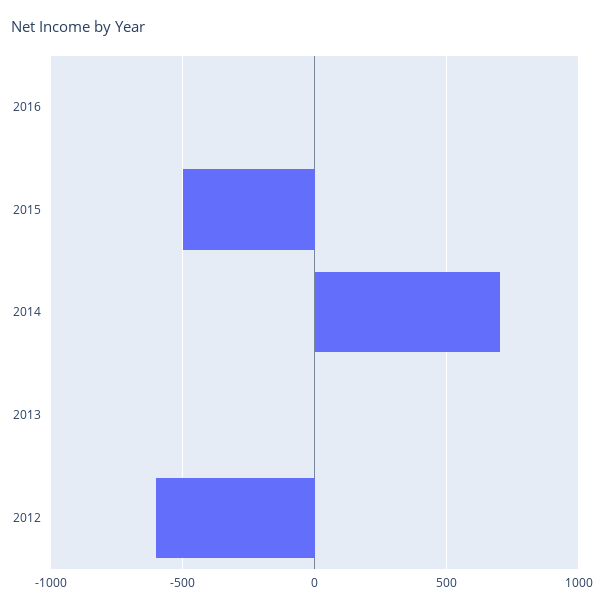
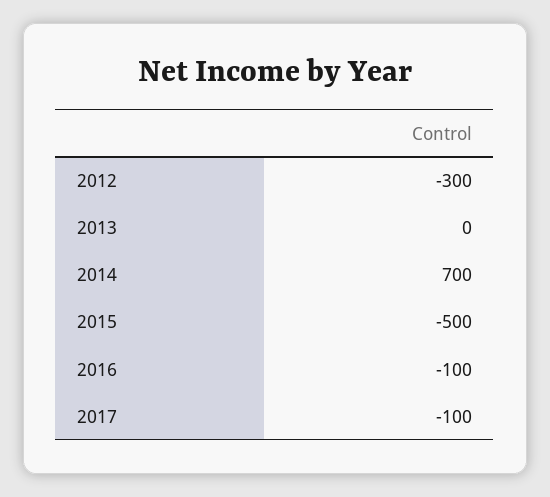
  {
-   "2016": 0,
+   "2016": -100,
    "2015": -500,
    "2014": 700,
    "2013": 0,
-   "2012": -600
+   "2012": -300,
+   "2017": -100
  }

